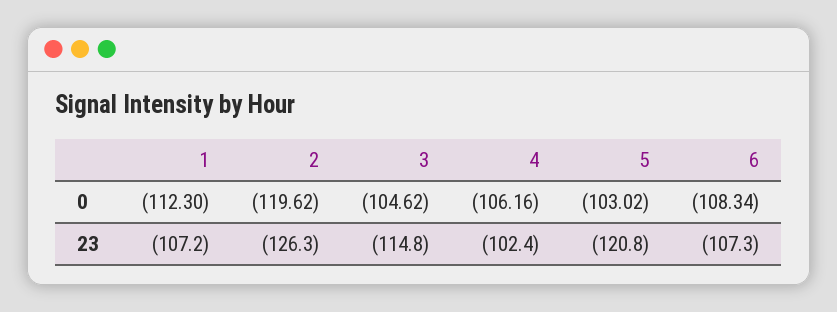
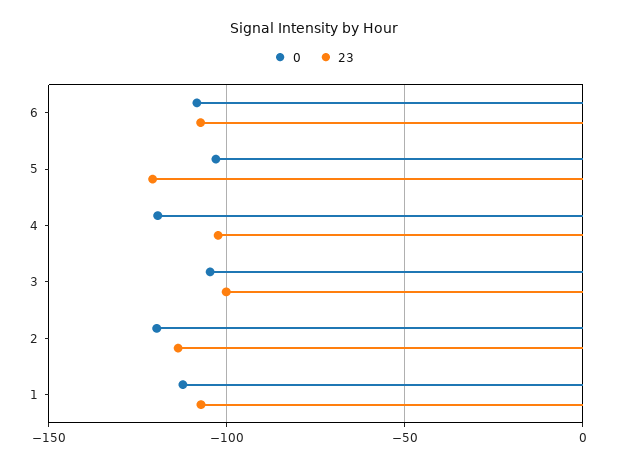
  {
    "0": {
      "1": -112.3,
      "2": -119.62,
      "3": -104.62,
-     "4": -106.16,
+     "4": -120,
      "5": -103.02,
      "6": -108.34
    },
    "23": {
      "1": -107.2,
-     "2": -126.3,
+     "2": -115,
-     "3": -114.8,
+     "3": -100,
      "4": -102.4,
      "5": -120.8,
      "6": -107.3
    }
  }

